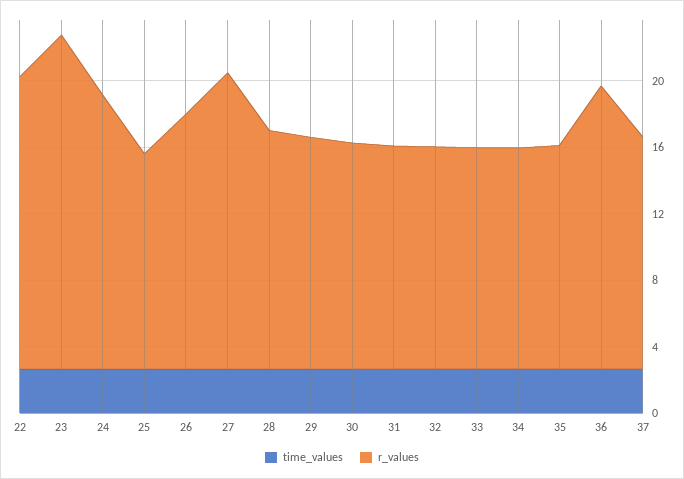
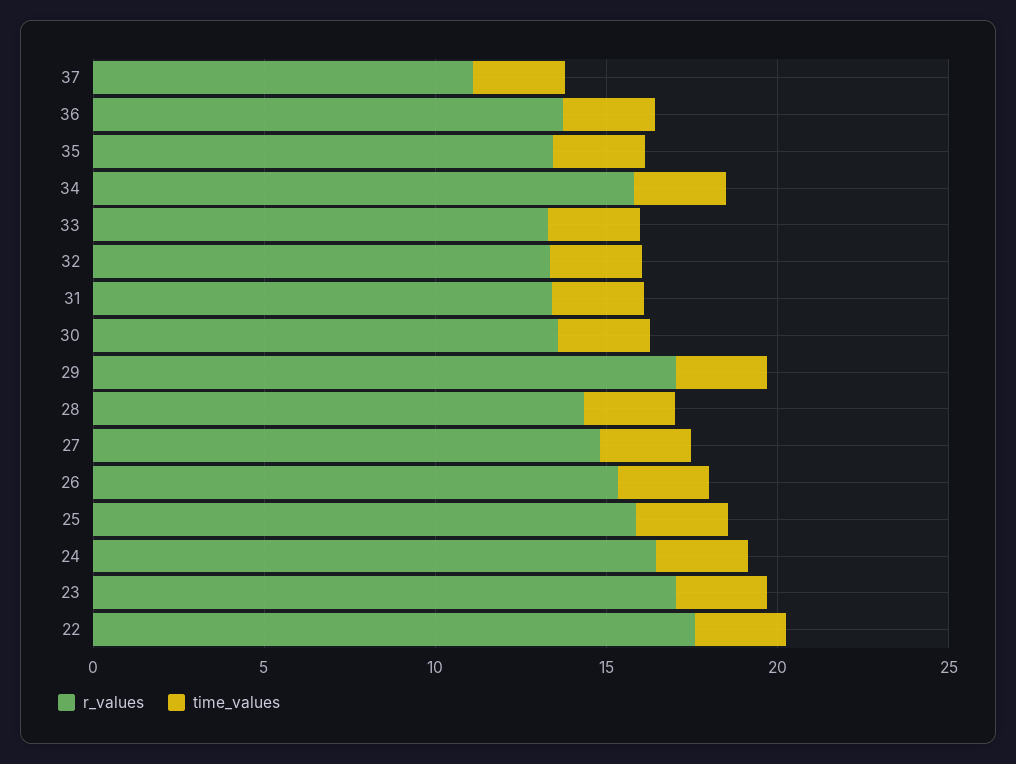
  {
    "time_values": {
      "22": 3,
      "23": 3,
      "24": 3,
      "25": 3,
      "26": 3,
      "27": 3,
      "28": 3,
      "29": 3,
      "30": 3,
      "31": 3,
      "32": 3,
      "33": 3,
      "34": 3,
      "35": 3,
      "36": 3,
      "37": 3
    },
    "r_values": {
      "22": 18,
-     "23": 20,
+     "23": 17,
      "24": 16,
-     "25": 13,
+     "25": 16,
      "26": 15,
-     "27": 18,
+     "27": 15,
      "28": 14,
-     "29": 14,
+     "29": 17,
      "30": 14,
      "31": 13,
      "32": 13,
      "33": 13,
-     "34": 13,
+     "34": 16,
      "35": 13,
-     "36": 17,
+     "36": 14,
-     "37": 14
+     "37": 11
    }
  }

